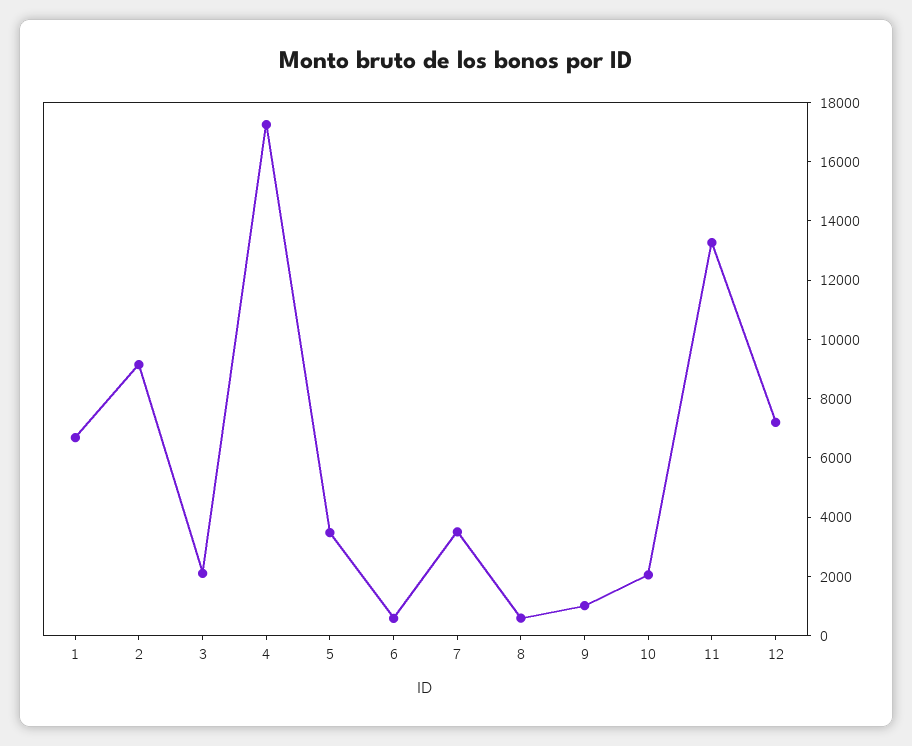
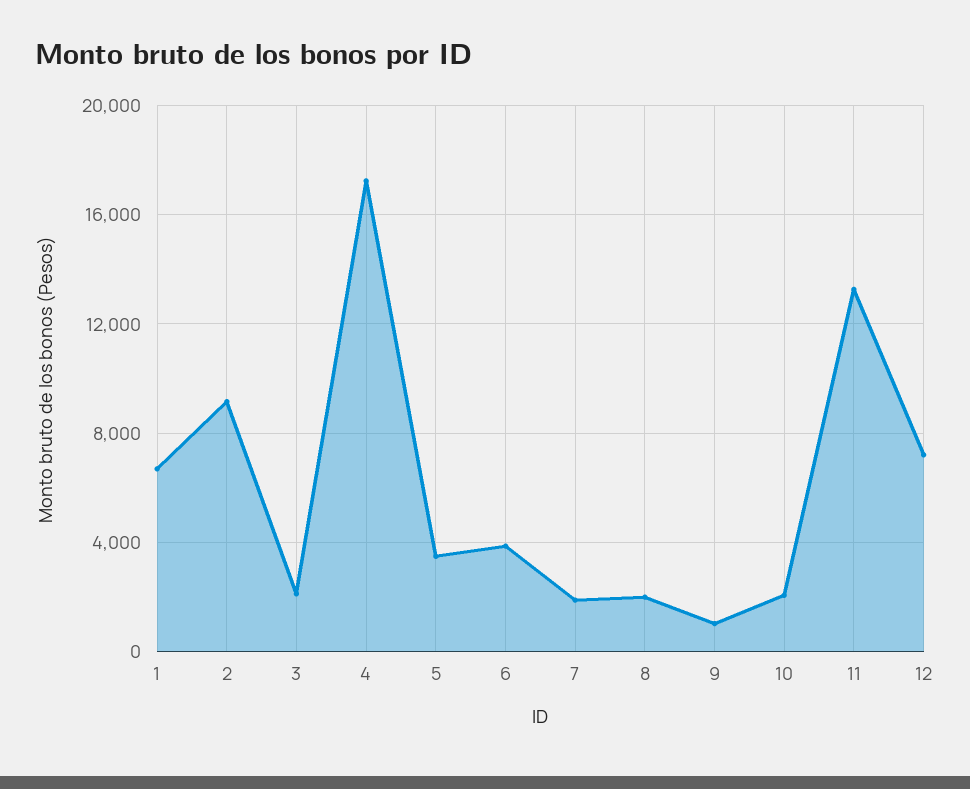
  {
    "1": 6500,
    "2": 9000,
    "3": 2000,
    "4": 17000,
    "5": 3500,
-   "6": 500,
+   "6": 4000,
-   "7": 3500,
+   "7": 2000,
-   "8": 500,
+   "8": 2000,
    "9": 1000,
    "10": 2000,
    "11": 13500,
    "12": 7000
  }

